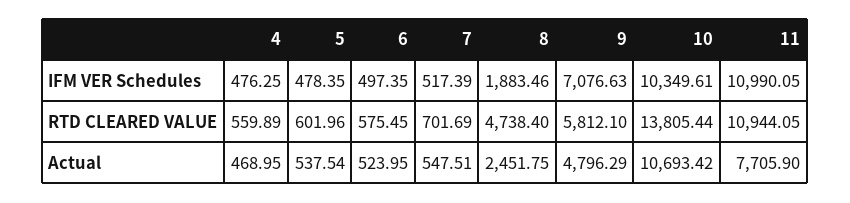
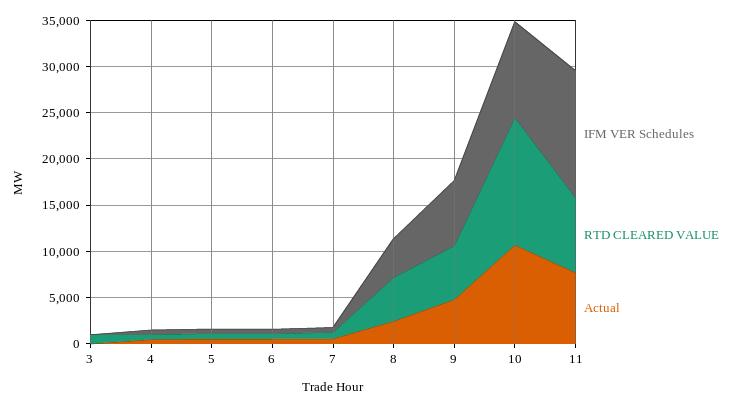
  {
    "IFM VER Schedules": {
      "4": 476.25,
      "5": 478.35,
      "6": 497.35,
      "7": 517.39,
-     "8": 1883.46,
+     "8": 4000,
      "9": 7076.63,
      "10": 10349.61,
-     "11": 10990.05
+     "11": 14000,
+     "3": 0
    },
    "RTD CLEARED VALUE": {
      "4": 559.89,
      "5": 601.96,
      "6": 575.45,
      "7": 701.69,
      "8": 4738.4,
      "9": 5812.1,
      "10": 13805.44,
-     "11": 10944.05
+     "11": 8000,
+     "3": 1000
    },
    "Actual": {
      "4": 468.95,
      "5": 537.54,
      "6": 523.95,
      "7": 547.51,
      "8": 2451.75,
      "9": 4796.29,
      "10": 10693.42,
-     "11": 7705.9
+     "11": 7705.9,
+     "3": 0
    }
  }

